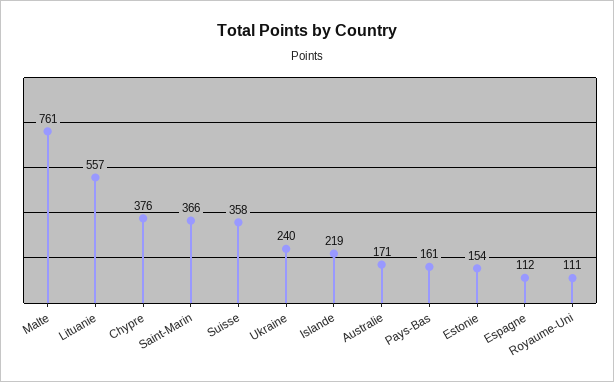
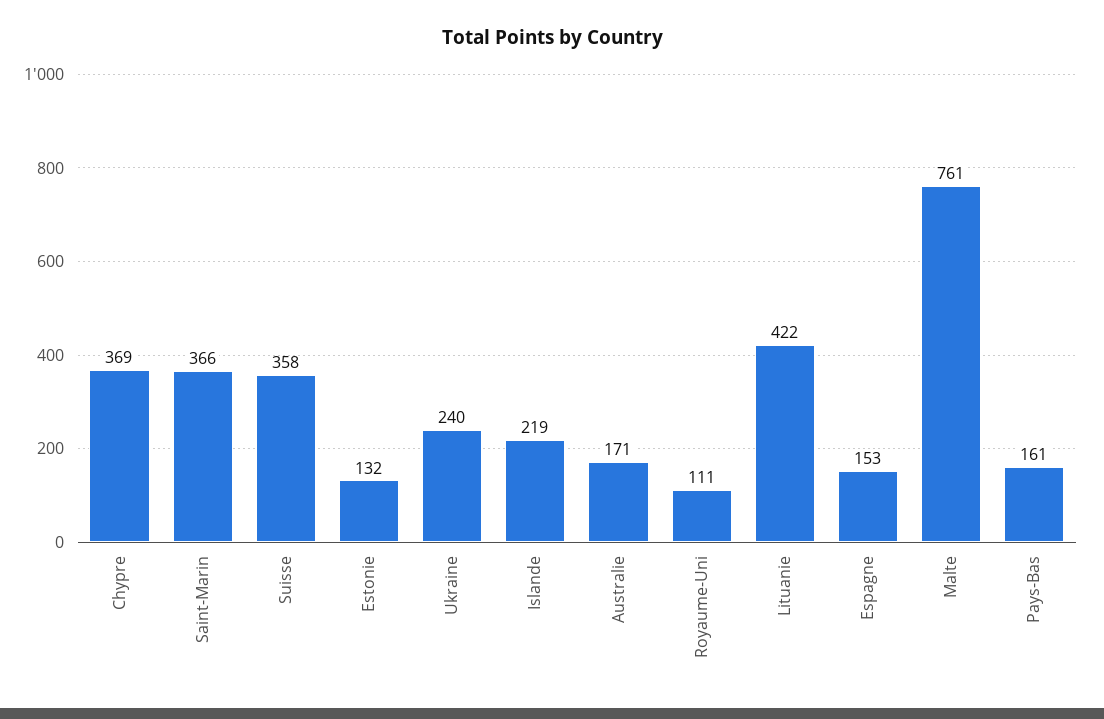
  {
    "Malte": 761,
-   "Lituanie": 557,
+   "Lituanie": 422,
-   "Chypre": 376,
+   "Chypre": 369,
    "Saint-Marin": 366,
    "Suisse": 358,
    "Ukraine": 240,
    "Islande": 219,
    "Australie": 171,
    "Pays-Bas": 161,
-   "Estonie": 154,
+   "Estonie": 132,
-   "Espagne": 112,
+   "Espagne": 153,
    "Royaume-Uni": 111
  }

